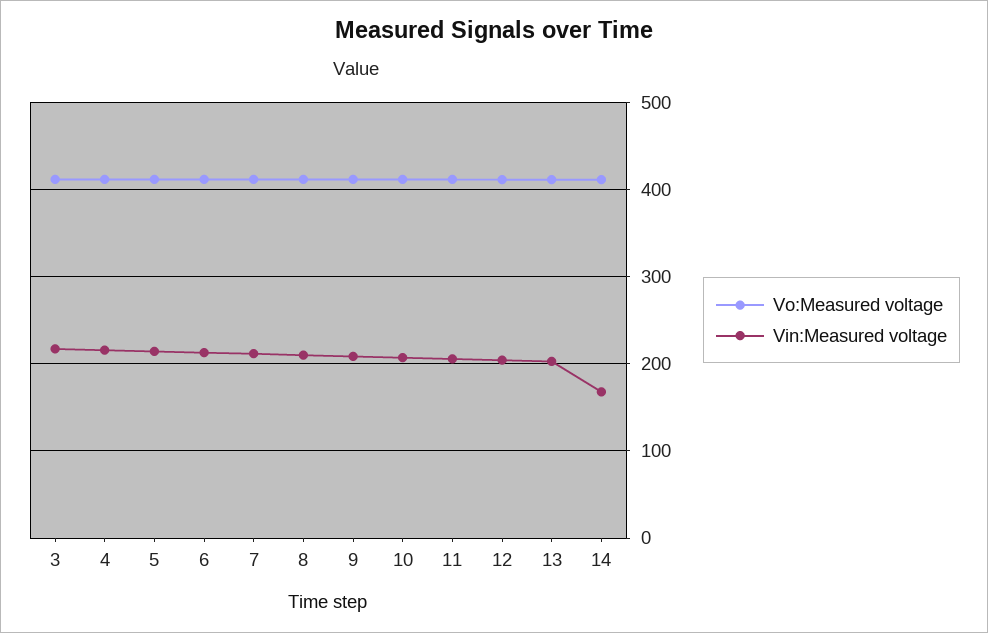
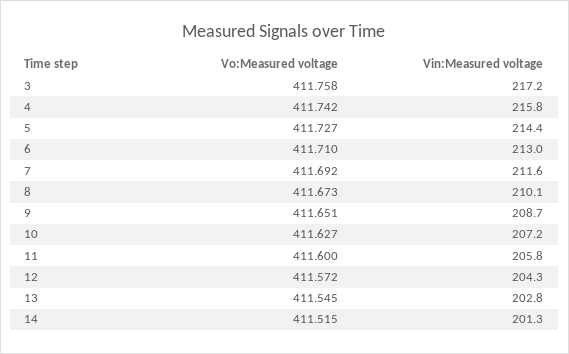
  {
    "Vo:Measured voltage": {
      "3": 411.758,
      "4": 411.742,
      "5": 411.727,
      "6": 411.71,
      "7": 411.692,
      "8": 411.673,
      "9": 411.651,
      "10": 411.627,
      "11": 411.6,
      "12": 411.572,
      "13": 411.545,
      "14": 411.515
    },
    "Vin:Measured voltage": {
      "3": 217.2,
      "4": 215.8,
      "5": 214.4,
      "6": 213,
      "7": 211.6,
      "8": 210.1,
      "9": 208.7,
      "10": 207.2,
      "11": 205.8,
      "12": 204.3,
      "13": 202.8,
-     "14": 170
+     "14": 201.3
    }
  }

